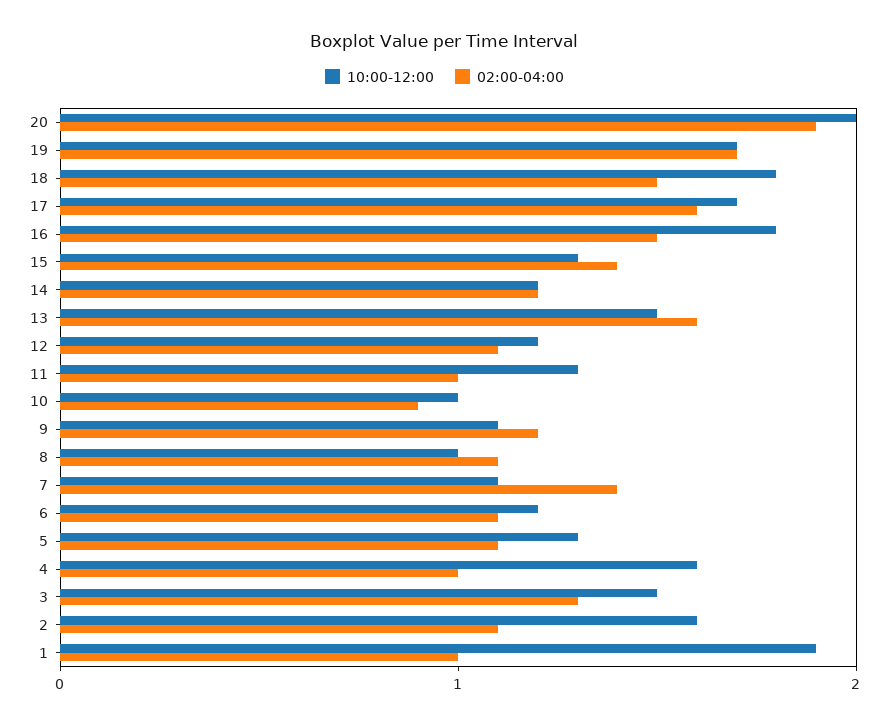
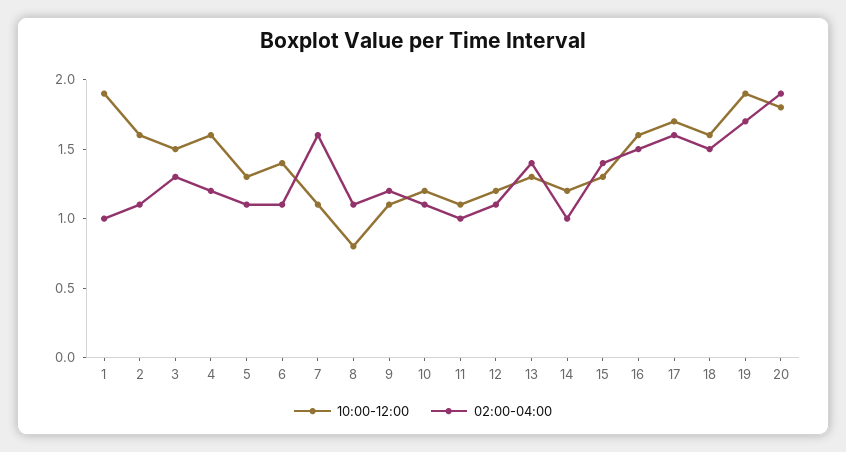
  {
    "10:00-12:00": {
-     "20": 2,
+     "20": 1.8,
-     "19": 1.7,
+     "19": 1.9,
-     "18": 1.8,
+     "18": 1.6,
      "17": 1.7,
-     "16": 1.8,
+     "16": 1.6,
      "15": 1.3,
      "14": 1.2,
-     "13": 1.5,
+     "13": 1.3,
      "12": 1.2,
-     "11": 1.3,
+     "11": 1.1,
-     "10": 1,
+     "10": 1.2,
      "9": 1.1,
-     "8": 1,
+     "8": 0.8,
      "7": 1.1,
-     "6": 1.2,
+     "6": 1.4,
      "5": 1.3,
      "4": 1.6,
      "3": 1.5,
      "2": 1.6,
      "1": 1.9
    },
    "02:00-04:00": {
      "20": 1.9,
      "19": 1.7,
      "18": 1.5,
      "17": 1.6,
      "16": 1.5,
      "15": 1.4,
-     "14": 1.2,
+     "14": 1,
-     "13": 1.6,
+     "13": 1.4,
      "12": 1.1,
      "11": 1,
-     "10": 0.9,
+     "10": 1.1,
      "9": 1.2,
      "8": 1.1,
-     "7": 1.4,
+     "7": 1.6,
      "6": 1.1,
      "5": 1.1,
-     "4": 1,
+     "4": 1.2,
      "3": 1.3,
      "2": 1.1,
      "1": 1
    }
  }

